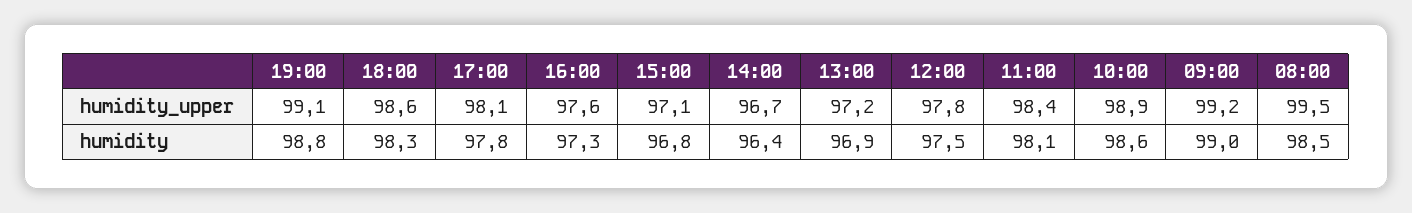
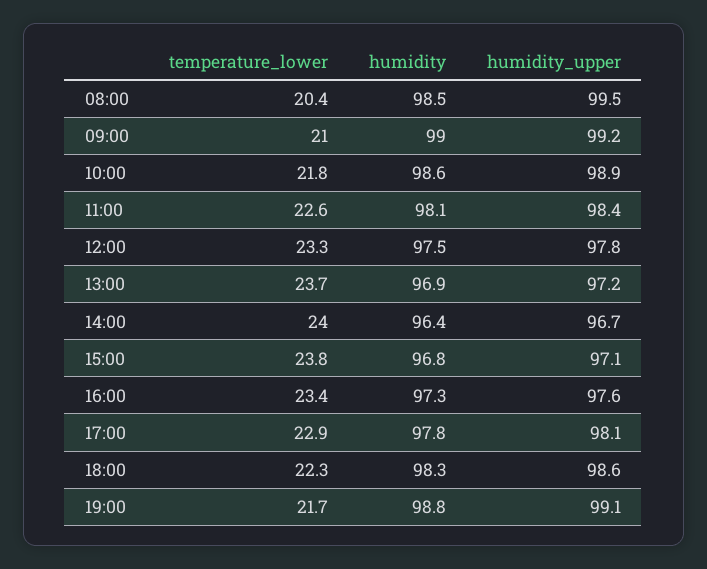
  {
    "19:00": {
      "humidity_upper": 99.1,
-     "humidity": 98.8
+     "humidity": 98.8,
+     "temperature_lower": 21.7
    },
    "18:00": {
      "humidity_upper": 98.6,
-     "humidity": 98.3
+     "humidity": 98.3,
+     "temperature_lower": 22.3
    },
    "17:00": {
      "humidity_upper": 98.1,
-     "humidity": 97.8
+     "humidity": 97.8,
+     "temperature_lower": 22.9
    },
    "16:00": {
      "humidity_upper": 97.6,
-     "humidity": 97.3
+     "humidity": 97.3,
+     "temperature_lower": 23.4
    },
    "15:00": {
      "humidity_upper": 97.1,
-     "humidity": 96.8
+     "humidity": 96.8,
+     "temperature_lower": 23.8
    },
    "14:00": {
      "humidity_upper": 96.7,
-     "humidity": 96.4
+     "humidity": 96.4,
+     "temperature_lower": 24
    },
    "13:00": {
      "humidity_upper": 97.2,
-     "humidity": 96.9
+     "humidity": 96.9,
+     "temperature_lower": 23.7
    },
    "12:00": {
      "humidity_upper": 97.8,
-     "humidity": 97.5
+     "humidity": 97.5,
+     "temperature_lower": 23.3
    },
    "11:00": {
      "humidity_upper": 98.4,
-     "humidity": 98.1
+     "humidity": 98.1,
+     "temperature_lower": 22.6
    },
    "10:00": {
      "humidity_upper": 98.9,
-     "humidity": 98.6
+     "humidity": 98.6,
+     "temperature_lower": 21.8
    },
    "09:00": {
      "humidity_upper": 99.2,
-     "humidity": 99
+     "humidity": 99,
+     "temperature_lower": 21
    },
    "08:00": {
      "humidity_upper": 99.5,
-     "humidity": 98.5
+     "humidity": 98.5,
+     "temperature_lower": 20.4
    }
  }

